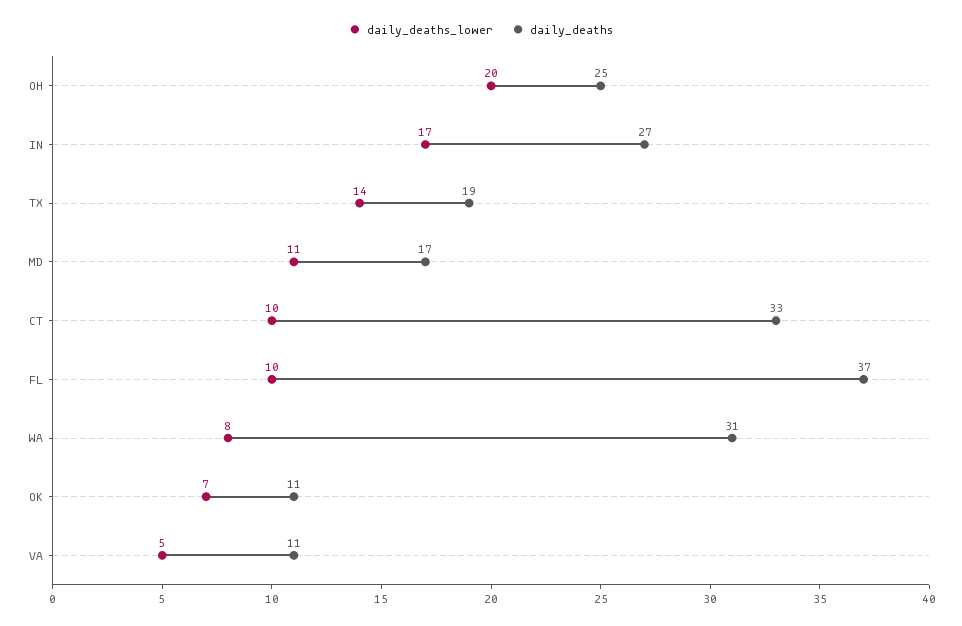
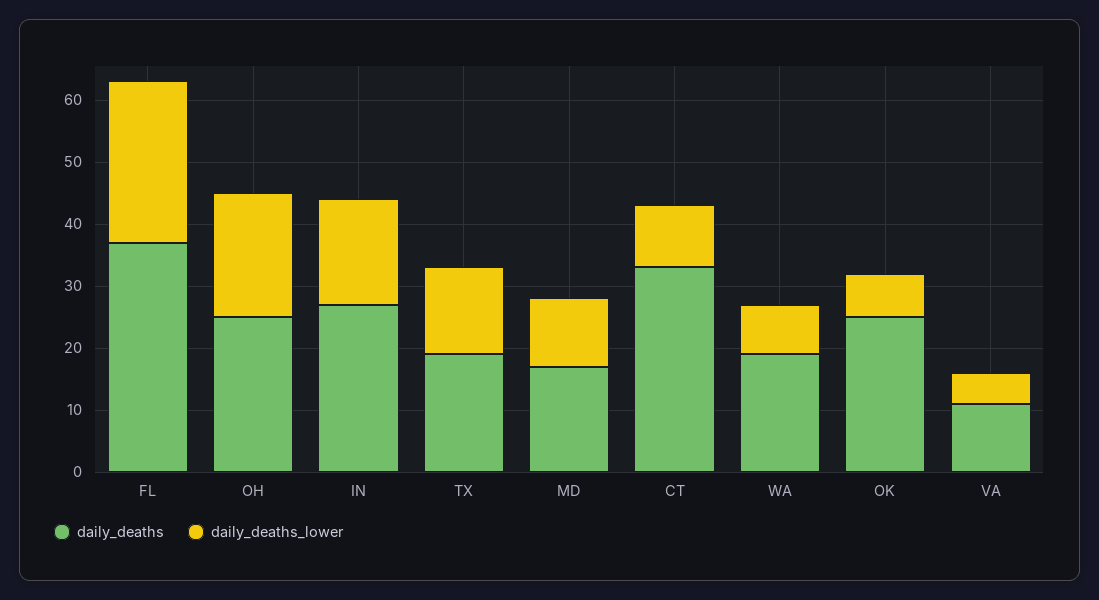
  {
    "daily_deaths_lower": {
      "OH": 20,
      "IN": 17,
      "TX": 14,
      "MD": 11,
      "CT": 10,
-     "FL": 10,
+     "FL": 25,
      "WA": 8,
      "OK": 7,
      "VA": 5
    },
    "daily_deaths": {
      "OH": 25,
      "IN": 27,
      "TX": 19,
      "MD": 17,
      "CT": 33,
      "FL": 37,
-     "WA": 31,
+     "WA": 20,
-     "OK": 11,
+     "OK": 25,
      "VA": 11
    }
  }

